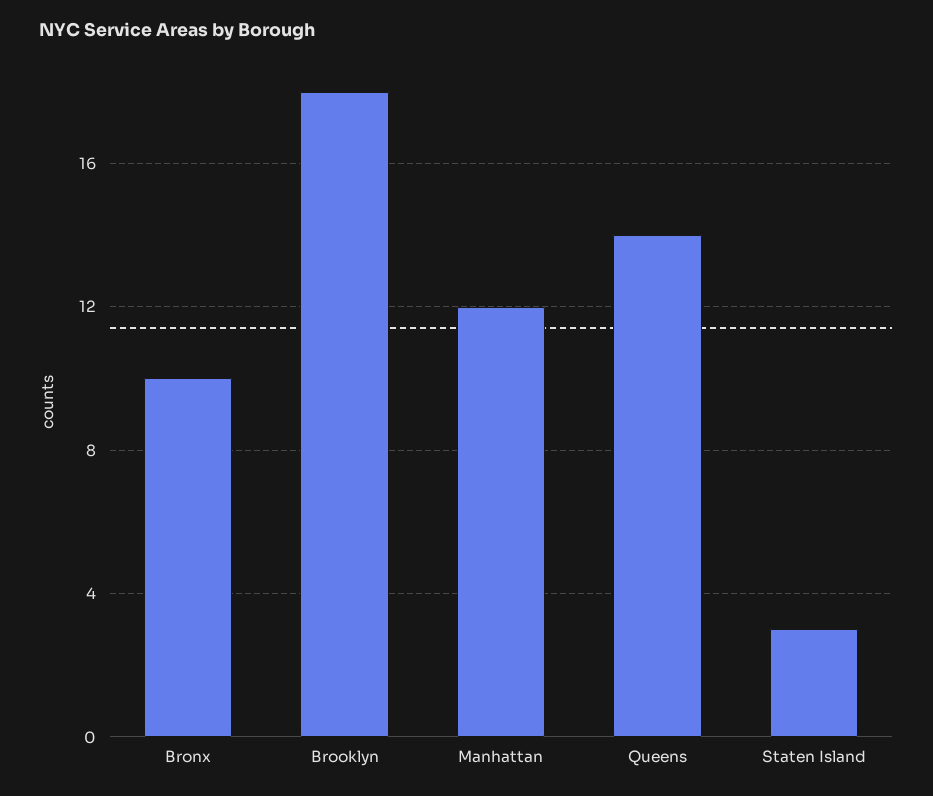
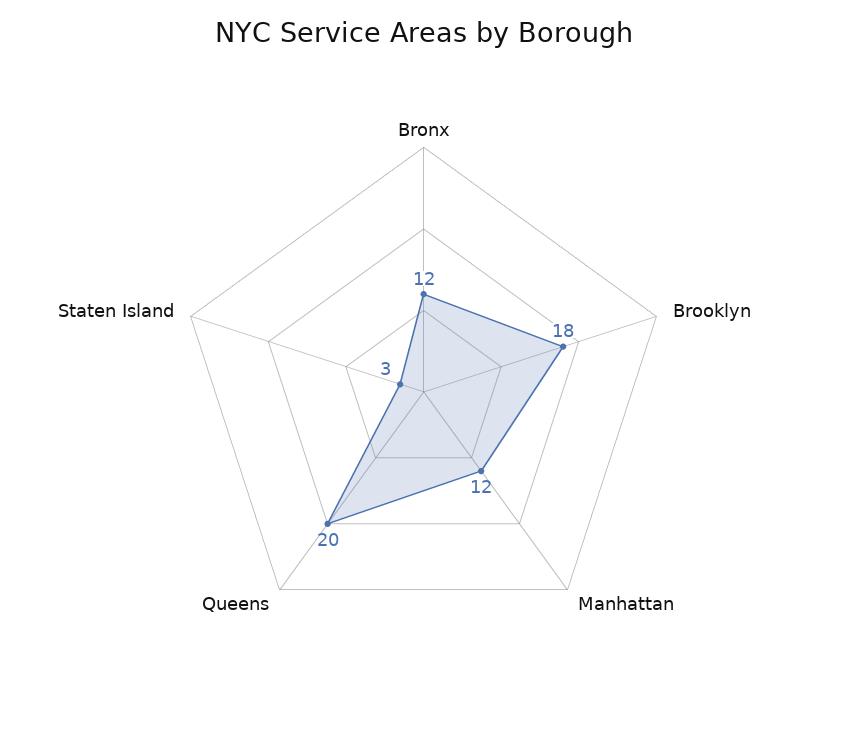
  {
-   "Bronx": 10,
+   "Bronx": 12,
    "Brooklyn": 18,
    "Manhattan": 12,
-   "Queens": 14,
+   "Queens": 20,
    "Staten Island": 3
  }

